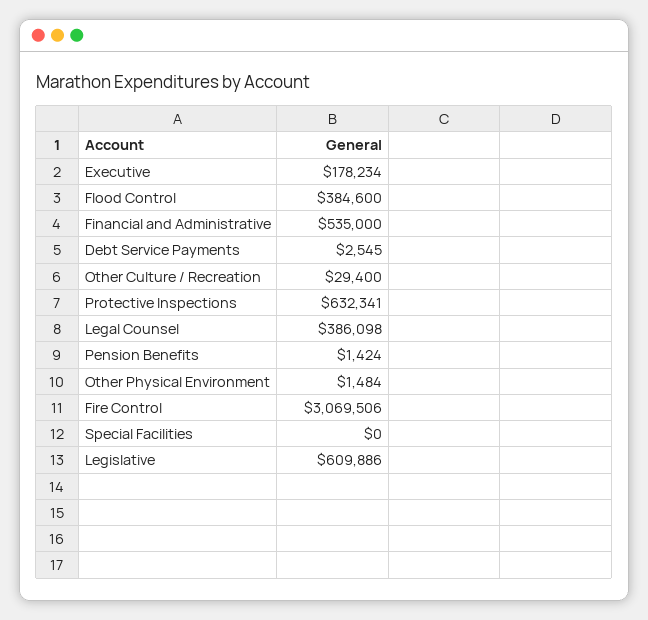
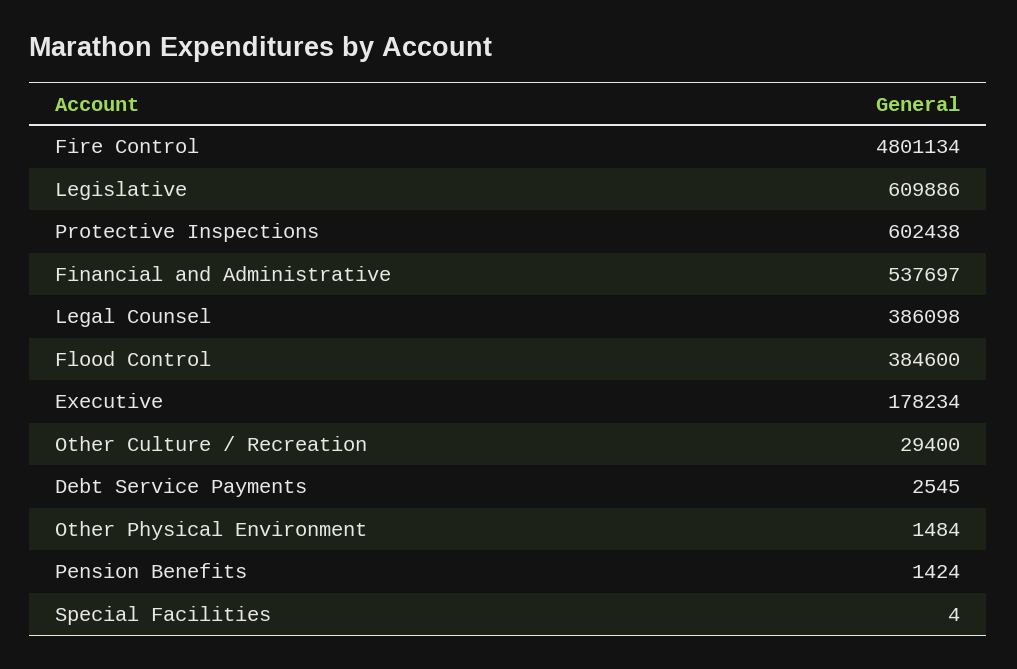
  {
    "Executive": 178234,
    "Flood Control": 384600,
-   "Financial and Administrative": 535000,
+   "Financial and Administrative": 537697,
    "Debt Service Payments": 2545,
    "Other Culture / Recreation": 29400,
-   "Protective Inspections": 632341,
+   "Protective Inspections": 602438,
    "Legal Counsel": 386098,
    "Pension Benefits": 1424,
    "Other Physical Environment": 1484,
-   "Fire Control": 3069506,
+   "Fire Control": 4801134,
-   "Special Facilities": 0,
+   "Special Facilities": 4,
    "Legislative": 609886
  }

